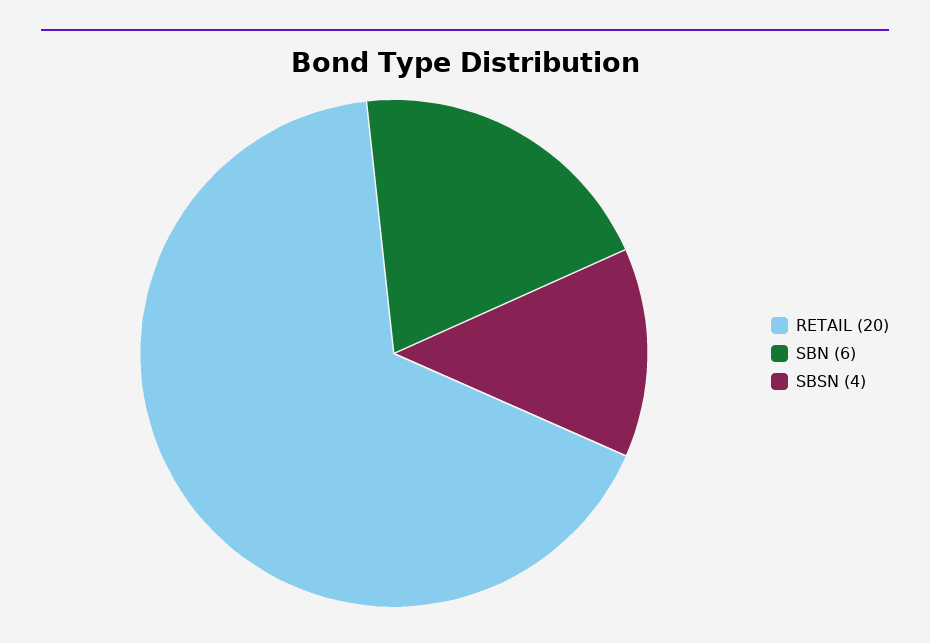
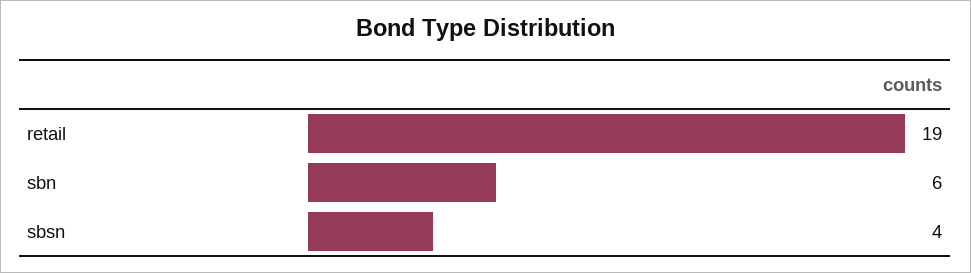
  {
-   "RETAIL": 20,
+   "RETAIL": 19,
    "SBN": 6,
    "SBSN": 4
  }

